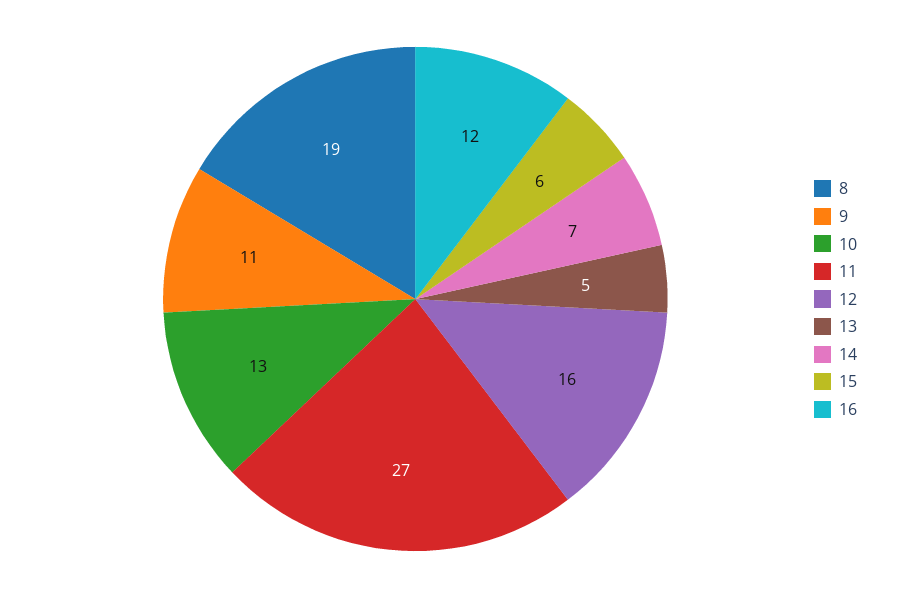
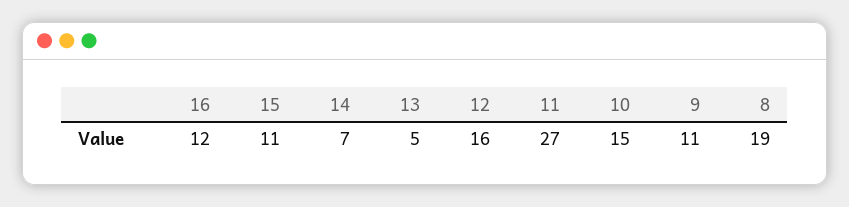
  {
    "8": 19,
    "9": 11,
-   "10": 13,
+   "10": 15,
    "11": 27,
    "12": 16,
    "13": 5,
    "14": 7,
-   "15": 6,
+   "15": 11,
    "16": 12
  }

